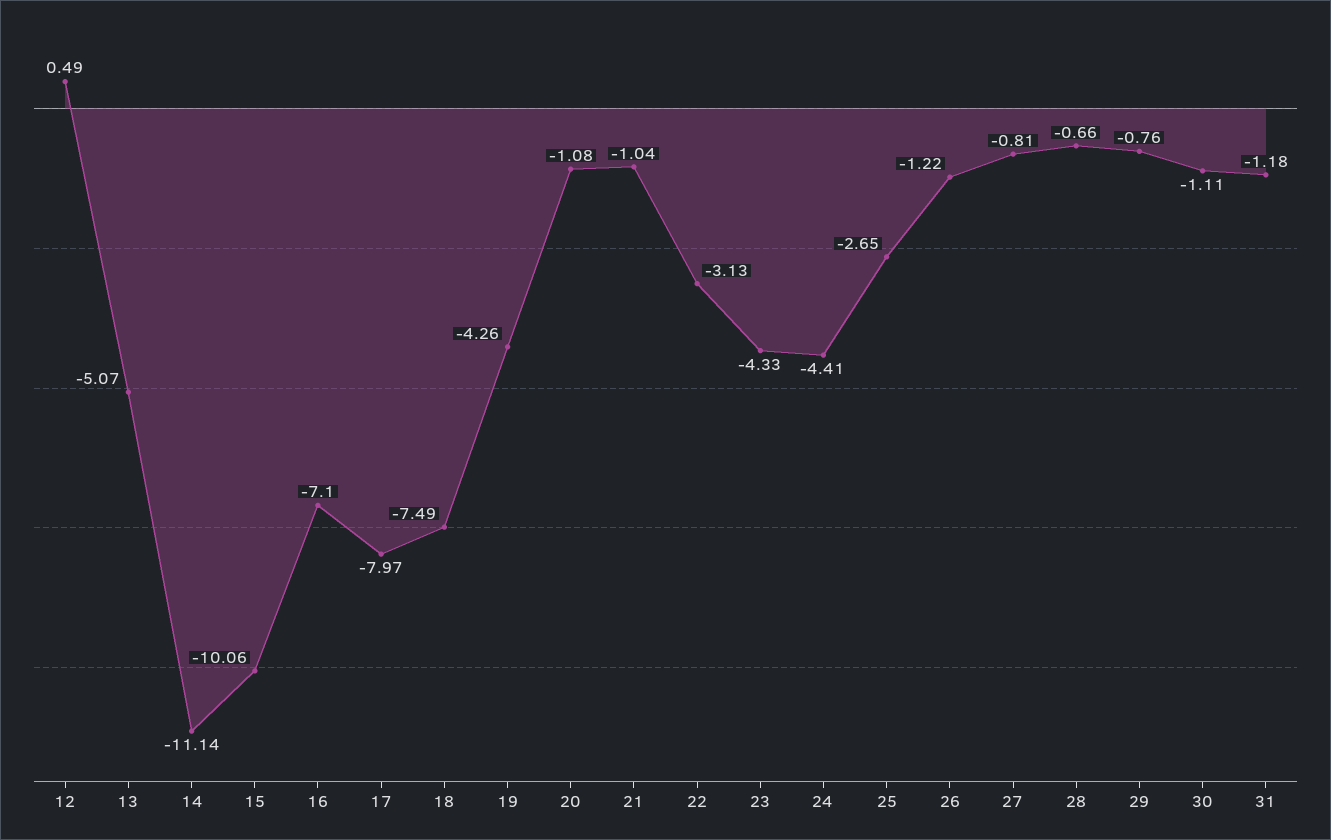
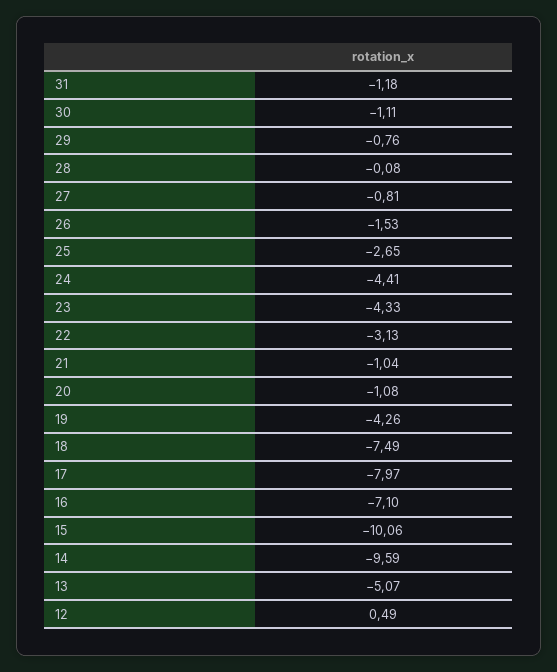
  {
    "12": 0.49,
    "13": -5.07,
-   "14": -11.14,
+   "14": -9.59,
    "15": -10.06,
    "16": -7.1,
    "17": -7.97,
    "18": -7.49,
    "19": -4.26,
    "20": -1.08,
    "21": -1.04,
    "22": -3.13,
    "23": -4.33,
    "24": -4.41,
    "25": -2.65,
-   "26": -1.22,
+   "26": -1.53,
    "27": -0.81,
-   "28": -0.66,
+   "28": -0.08,
    "29": -0.76,
    "30": -1.11,
    "31": -1.18
  }

